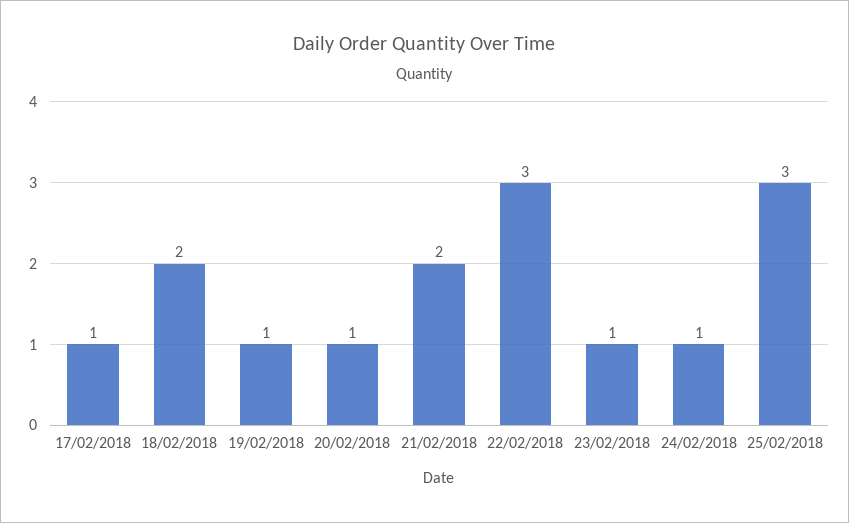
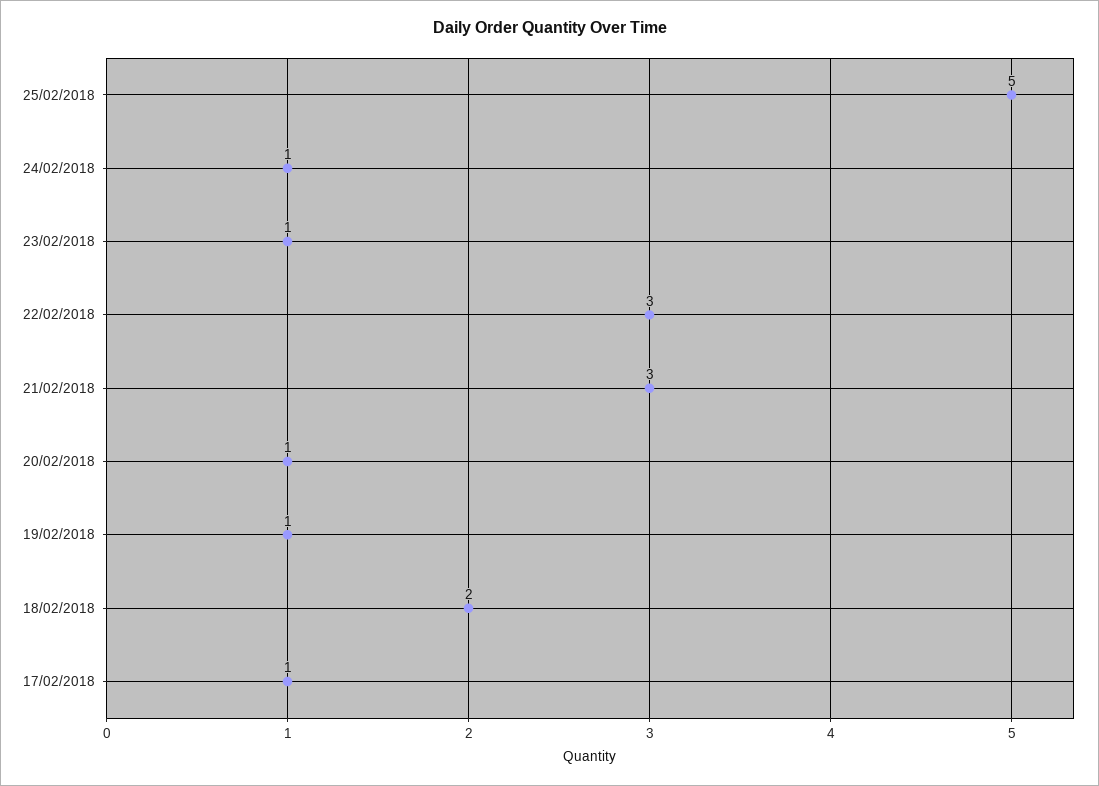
  {
    "17/02/2018": 1,
    "18/02/2018": 2,
    "19/02/2018": 1,
    "20/02/2018": 1,
-   "21/02/2018": 2,
+   "21/02/2018": 3,
    "22/02/2018": 3,
    "23/02/2018": 1,
    "24/02/2018": 1,
-   "25/02/2018": 3
+   "25/02/2018": 5
  }

